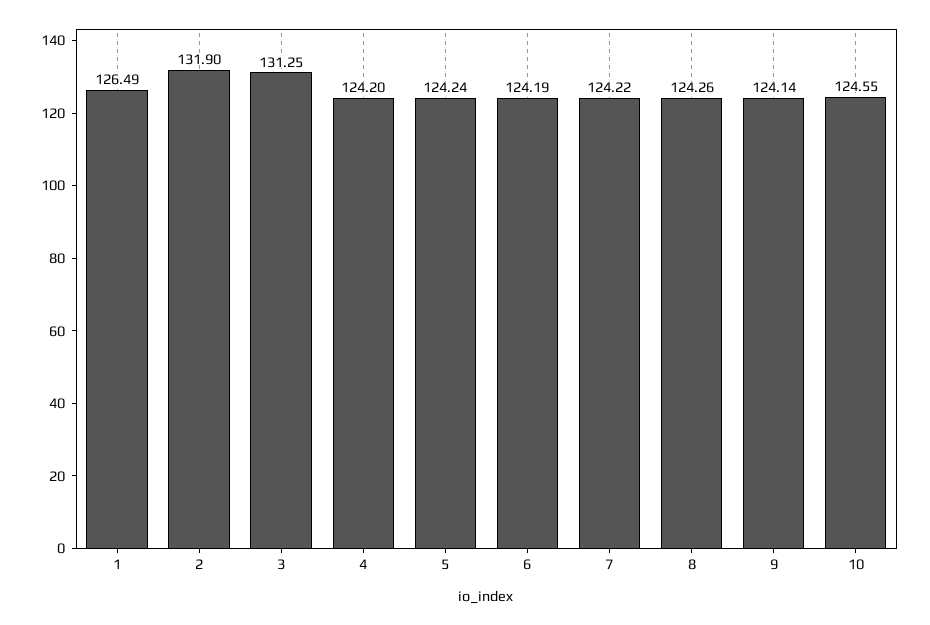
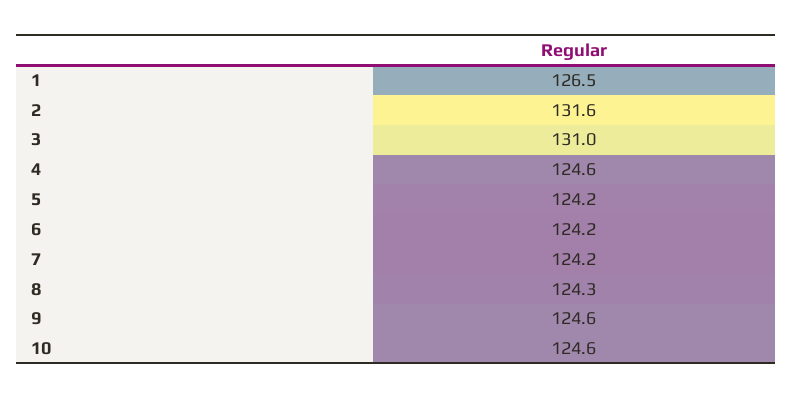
  {
    "1": 126.49,
-   "2": 131.9,
+   "2": 131.6,
-   "3": 131.25,
+   "3": 131,
-   "4": 124.2,
+   "4": 124.6,
    "5": 124.24,
    "6": 124.19,
    "7": 124.22,
    "8": 124.26,
-   "9": 124.14,
+   "9": 124.6,
    "10": 124.55
  }

